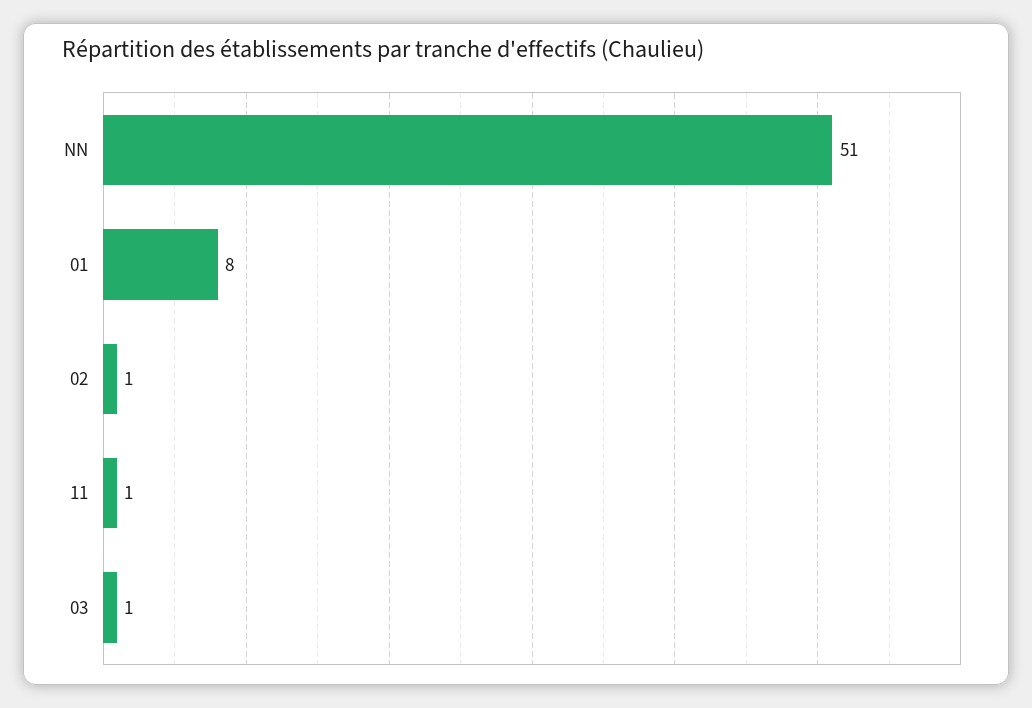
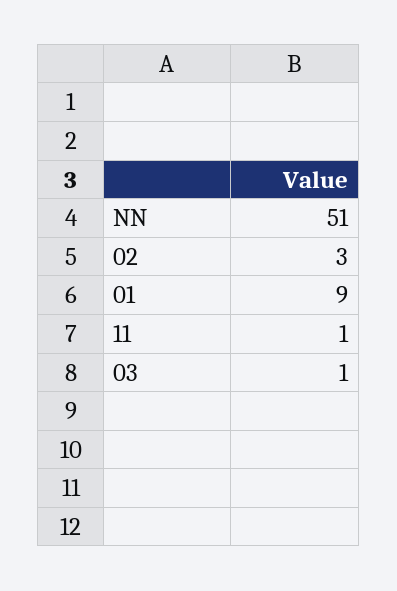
  {
    "NN": 51,
-   "01": 8,
+   "01": 9,
-   "02": 1,
+   "02": 3,
    "11": 1,
    "03": 1
  }

